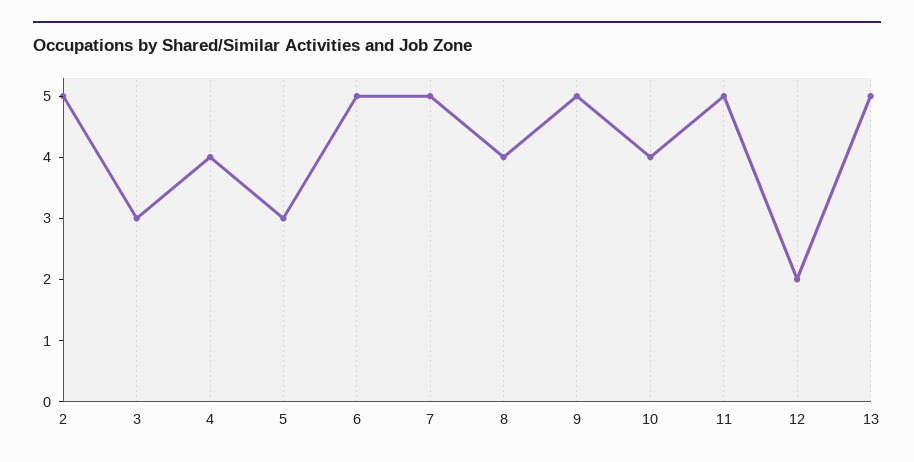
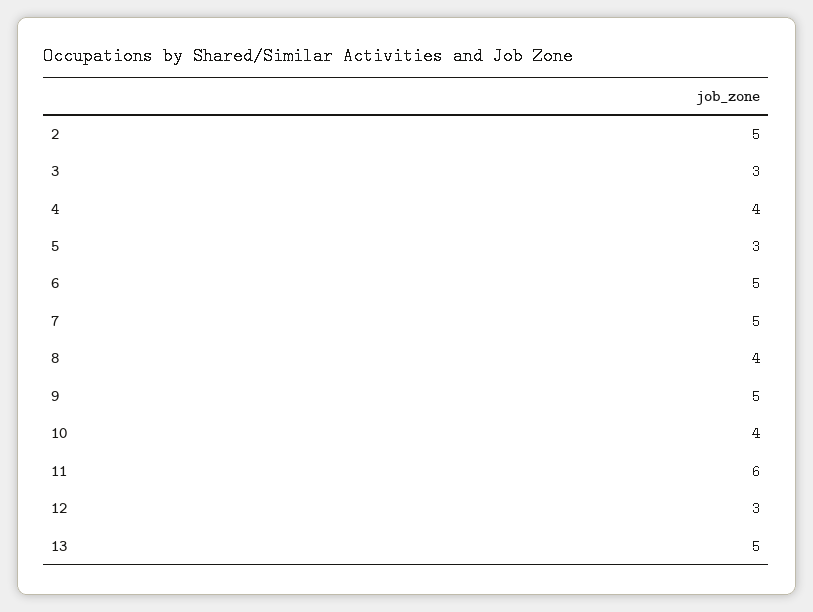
  {
    "2": 5,
    "3": 3,
    "4": 4,
    "5": 3,
    "6": 5,
    "7": 5,
    "8": 4,
    "9": 5,
    "10": 4,
-   "11": 5,
+   "11": 6,
-   "12": 2,
+   "12": 3,
    "13": 5
  }

